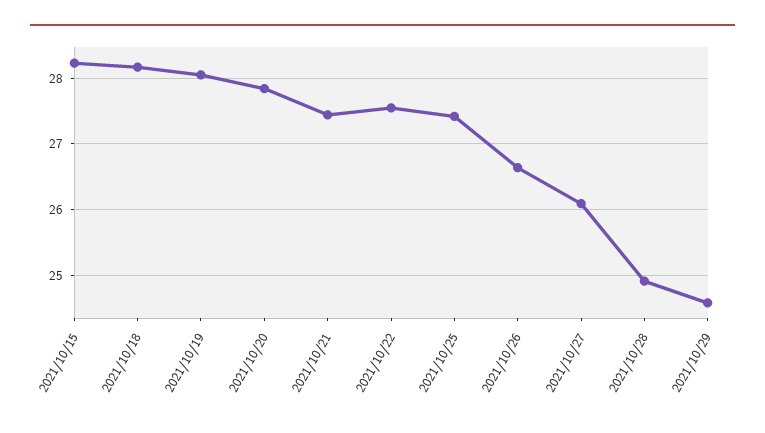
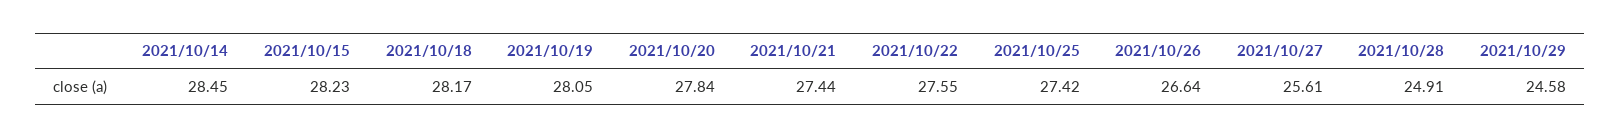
  {
    "2021/10/15": 28.23,
    "2021/10/18": 28.17,
    "2021/10/19": 28.05,
    "2021/10/20": 27.84,
    "2021/10/21": 27.44,
    "2021/10/22": 27.55,
    "2021/10/25": 27.42,
    "2021/10/26": 26.64,
-   "2021/10/27": 26.1,
+   "2021/10/27": 25.61,
    "2021/10/28": 24.91,
-   "2021/10/29": 24.58
+   "2021/10/29": 24.58,
+   "2021/10/14": 28.45
  }

